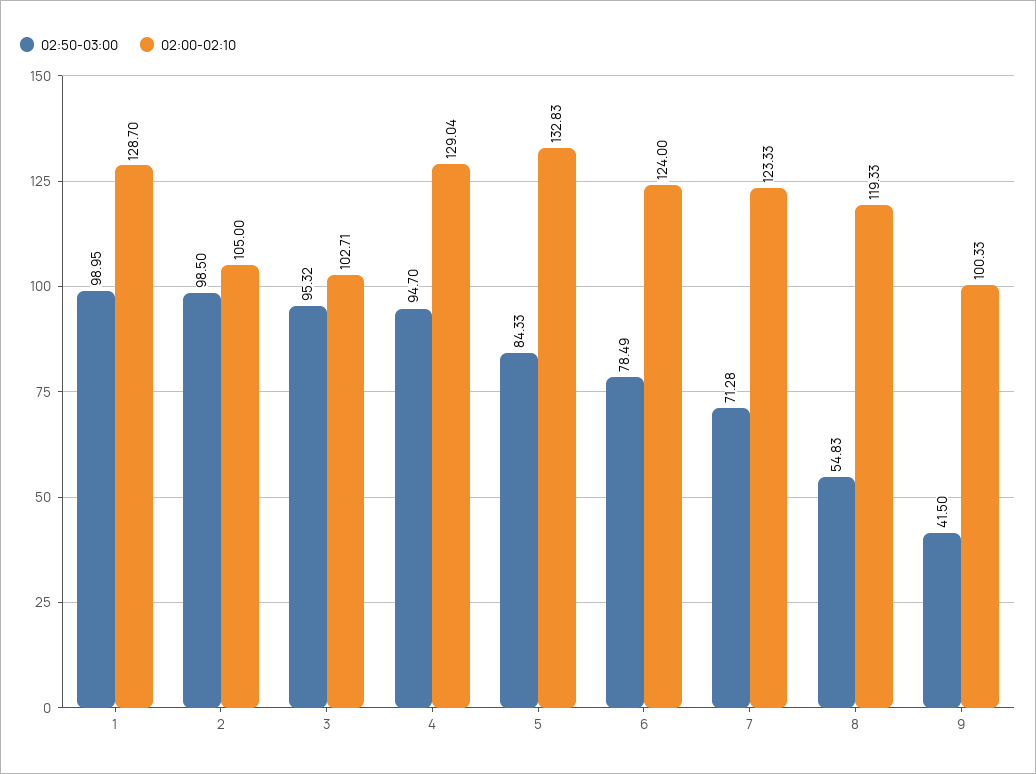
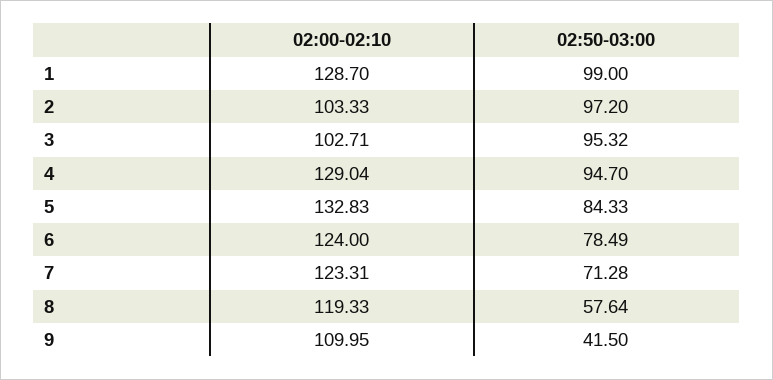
  {
    "02:50-03:00": {
-     "1": 98.95,
+     "1": 99,
-     "2": 98.5,
+     "2": 97.2,
      "3": 95.32,
      "4": 94.7,
      "5": 84.33,
      "6": 78.49,
      "7": 71.28,
-     "8": 54.83,
+     "8": 57.64,
      "9": 41.5
    },
    "02:00-02:10": {
      "1": 128.7,
-     "2": 105,
+     "2": 103.33,
      "3": 102.71,
      "4": 129.04,
      "5": 132.83,
      "6": 124,
-     "7": 123.33,
+     "7": 123.31,
      "8": 119.33,
-     "9": 100.33
+     "9": 109.95
    }
  }

